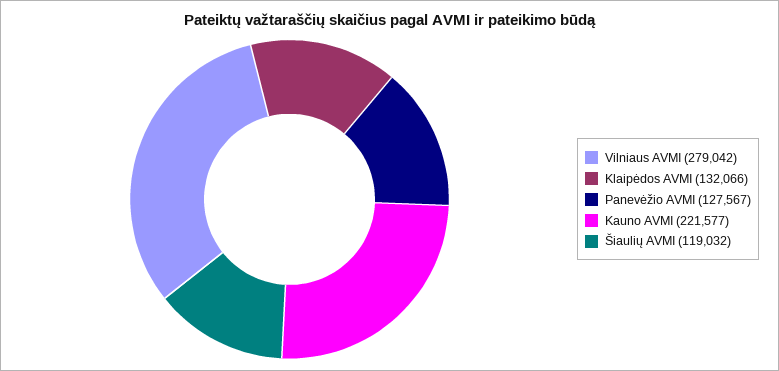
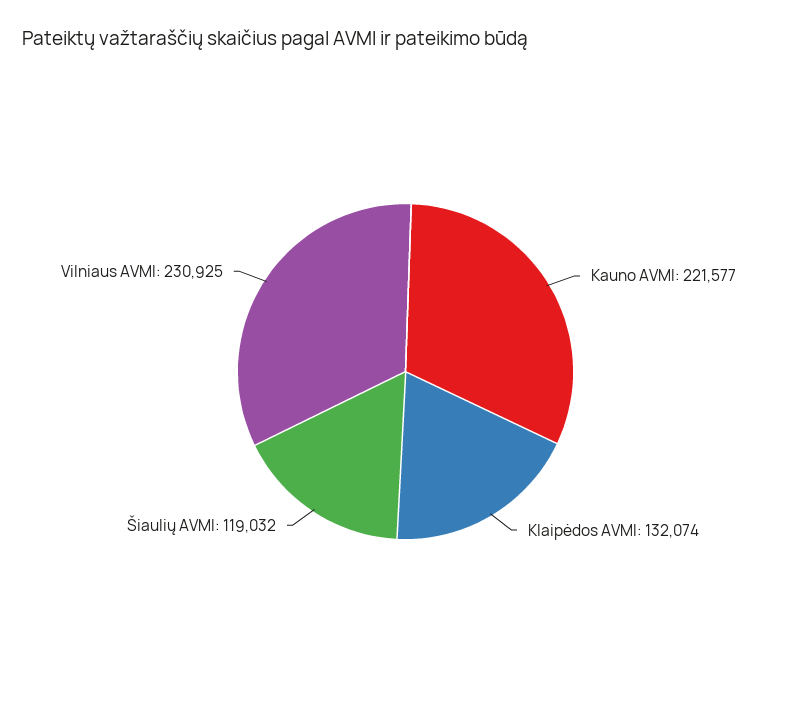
  {
-   "Vilniaus AVMI": 279042,
+   "Vilniaus AVMI": 230925,
-   "Klaipėdos AVMI": 132066,
+   "Klaipėdos AVMI": 132074,
-   "Panevėžio AVMI": 127567,
    "Kauno AVMI": 221577,
    "Šiaulių AVMI": 119032
  }

